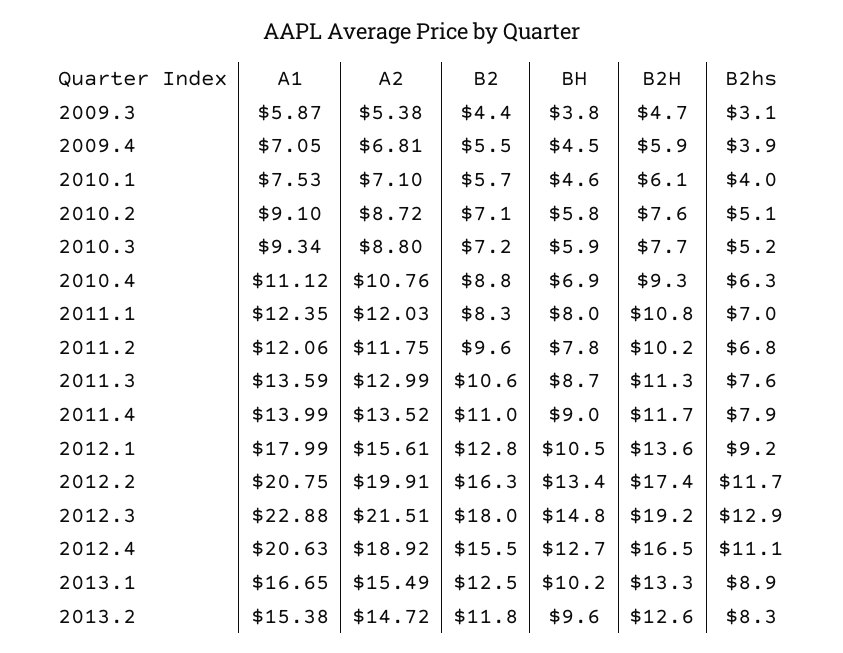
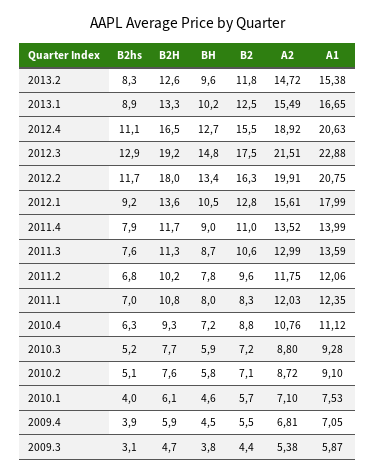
  {
    "A1": {
      "2009.3": 5.87,
      "2009.4": 7.05,
      "2010.1": 7.53,
      "2010.2": 9.1,
-     "2010.3": 9.34,
+     "2010.3": 9.28,
      "2010.4": 11.12,
      "2011.1": 12.35,
      "2011.2": 12.06,
      "2011.3": 13.59,
      "2011.4": 13.99,
      "2012.1": 17.99,
      "2012.2": 20.75,
      "2012.3": 22.88,
      "2012.4": 20.63,
      "2013.1": 16.65,
      "2013.2": 15.38
    },
    "A2": {
      "2009.3": 5.38,
      "2009.4": 6.81,
      "2010.1": 7.1,
      "2010.2": 8.72,
      "2010.3": 8.8,
      "2010.4": 10.76,
      "2011.1": 12.03,
      "2011.2": 11.75,
      "2011.3": 12.99,
      "2011.4": 13.52,
      "2012.1": 15.61,
      "2012.2": 19.91,
      "2012.3": 21.51,
      "2012.4": 18.92,
      "2013.1": 15.49,
      "2013.2": 14.72
    },
    "B2": {
      "2009.3": 4.4,
      "2009.4": 5.5,
      "2010.1": 5.7,
      "2010.2": 7.1,
      "2010.3": 7.2,
      "2010.4": 8.8,
      "2011.1": 8.3,
      "2011.2": 9.6,
      "2011.3": 10.6,
      "2011.4": 11,
      "2012.1": 12.8,
      "2012.2": 16.3,
-     "2012.3": 18,
+     "2012.3": 17.5,
      "2012.4": 15.5,
      "2013.1": 12.5,
      "2013.2": 11.8
    },
    "BH": {
      "2009.3": 3.8,
      "2009.4": 4.5,
      "2010.1": 4.6,
      "2010.2": 5.8,
      "2010.3": 5.9,
-     "2010.4": 6.9,
+     "2010.4": 7.2,
      "2011.1": 8,
      "2011.2": 7.8,
      "2011.3": 8.7,
      "2011.4": 9,
      "2012.1": 10.5,
      "2012.2": 13.4,
      "2012.3": 14.8,
      "2012.4": 12.7,
      "2013.1": 10.2,
      "2013.2": 9.6
    },
    "B2H": {
      "2009.3": 4.7,
      "2009.4": 5.9,
      "2010.1": 6.1,
      "2010.2": 7.6,
      "2010.3": 7.7,
      "2010.4": 9.3,
      "2011.1": 10.8,
      "2011.2": 10.2,
      "2011.3": 11.3,
      "2011.4": 11.7,
      "2012.1": 13.6,
-     "2012.2": 17.4,
+     "2012.2": 18,
      "2012.3": 19.2,
      "2012.4": 16.5,
      "2013.1": 13.3,
      "2013.2": 12.6
    },
    "B2hs": {
      "2009.3": 3.1,
      "2009.4": 3.9,
      "2010.1": 4,
      "2010.2": 5.1,
      "2010.3": 5.2,
      "2010.4": 6.3,
      "2011.1": 7,
      "2011.2": 6.8,
      "2011.3": 7.6,
      "2011.4": 7.9,
      "2012.1": 9.2,
      "2012.2": 11.7,
      "2012.3": 12.9,
      "2012.4": 11.1,
      "2013.1": 8.9,
      "2013.2": 8.3
    }
  }

